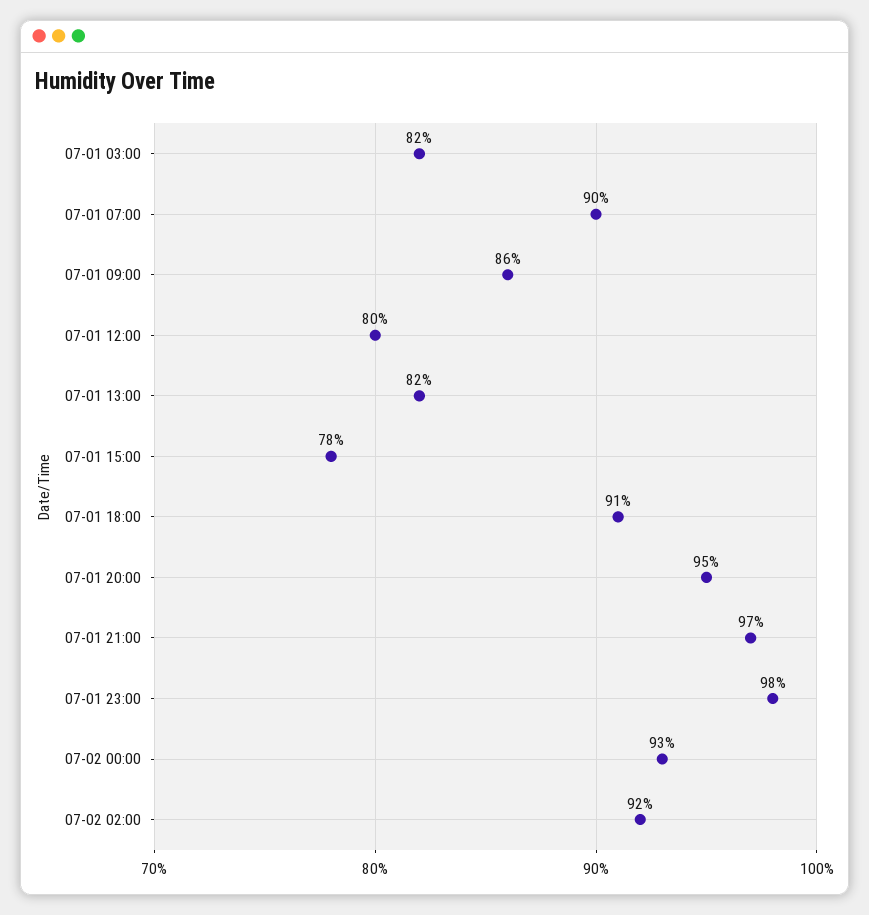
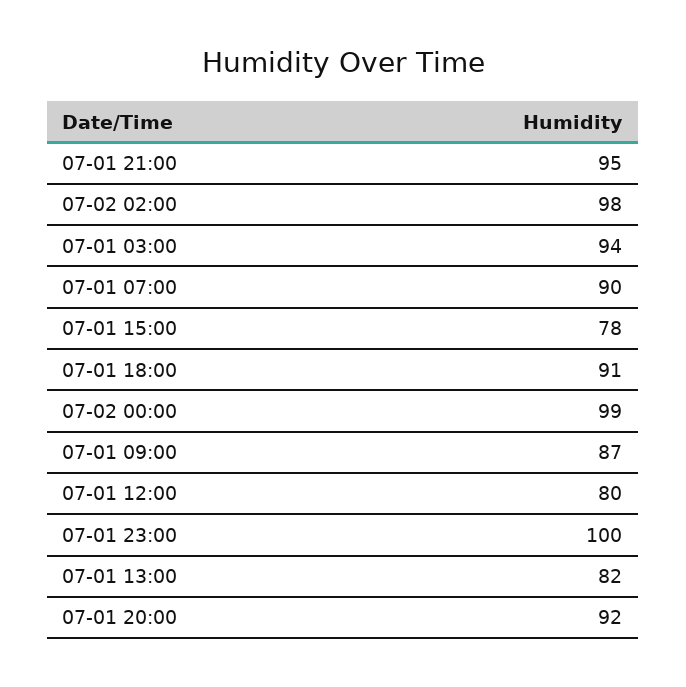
  {
-   "07-01 03:00": 82,
+   "07-01 03:00": 94,
    "07-01 07:00": 90,
-   "07-01 09:00": 86,
+   "07-01 09:00": 87,
    "07-01 12:00": 80,
    "07-01 13:00": 82,
    "07-01 15:00": 78,
    "07-01 18:00": 91,
-   "07-01 20:00": 95,
+   "07-01 20:00": 92,
-   "07-01 21:00": 97,
+   "07-01 21:00": 95,
-   "07-01 23:00": 98,
+   "07-01 23:00": 100,
-   "07-02 00:00": 93,
+   "07-02 00:00": 99,
-   "07-02 02:00": 92
+   "07-02 02:00": 98
  }

